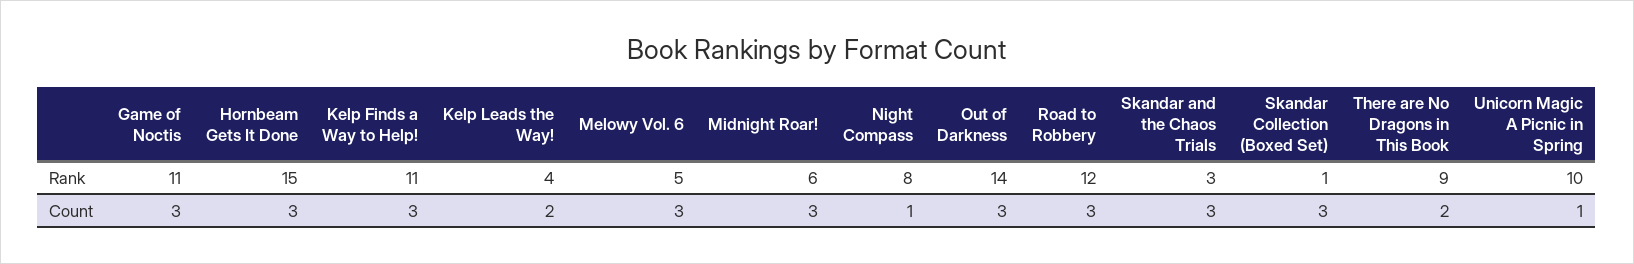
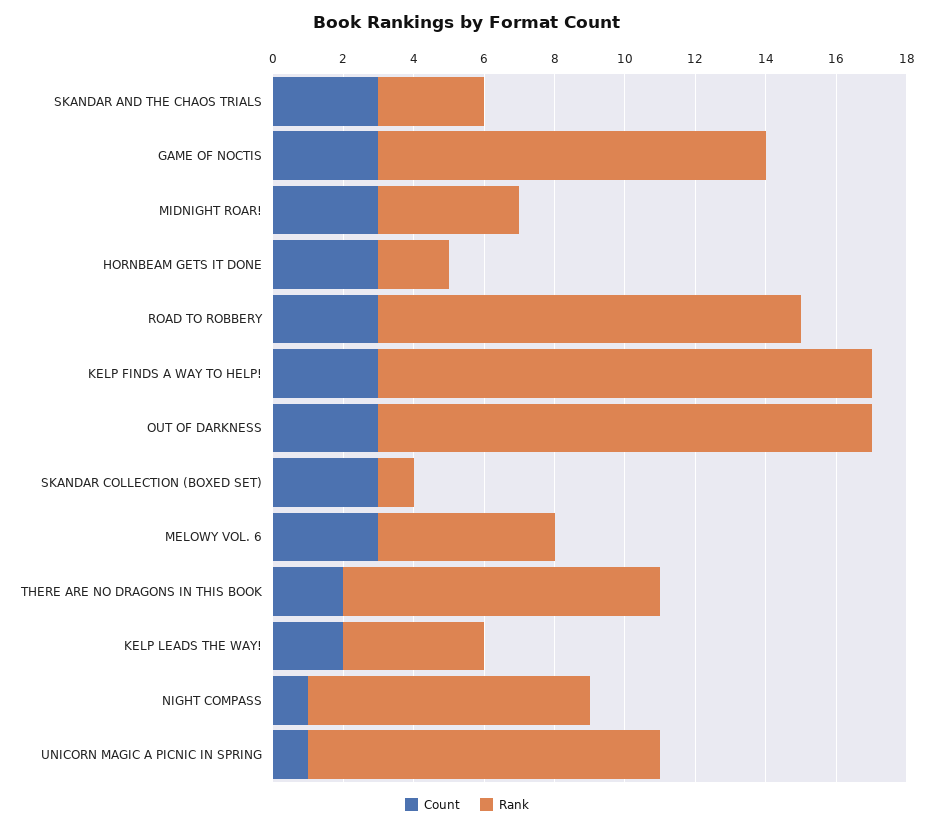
  {
    "Rank": {
      "Game of Noctis": 11,
-     "Hornbeam Gets It Done": 15,
+     "Hornbeam Gets It Done": 2,
-     "Kelp Finds a Way to Help!": 11,
+     "Kelp Finds a Way to Help!": 14,
      "Kelp Leads the Way!": 4,
      "Melowy Vol. 6": 5,
-     "Midnight Roar!": 6,
+     "Midnight Roar!": 4,
      "Night Compass": 8,
      "Out of Darkness": 14,
      "Road to Robbery": 12,
      "Skandar and the Chaos Trials": 3,
      "Skandar Collection (Boxed Set)": 1,
      "There are No Dragons in This Book": 9,
      "Unicorn Magic A Picnic in Spring": 10
    },
    "Count": {
      "Game of Noctis": 3,
      "Hornbeam Gets It Done": 3,
      "Kelp Finds a Way to Help!": 3,
      "Kelp Leads the Way!": 2,
      "Melowy Vol. 6": 3,
      "Midnight Roar!": 3,
      "Night Compass": 1,
      "Out of Darkness": 3,
      "Road to Robbery": 3,
      "Skandar and the Chaos Trials": 3,
      "Skandar Collection (Boxed Set)": 3,
      "There are No Dragons in This Book": 2,
      "Unicorn Magic A Picnic in Spring": 1
    }
  }

